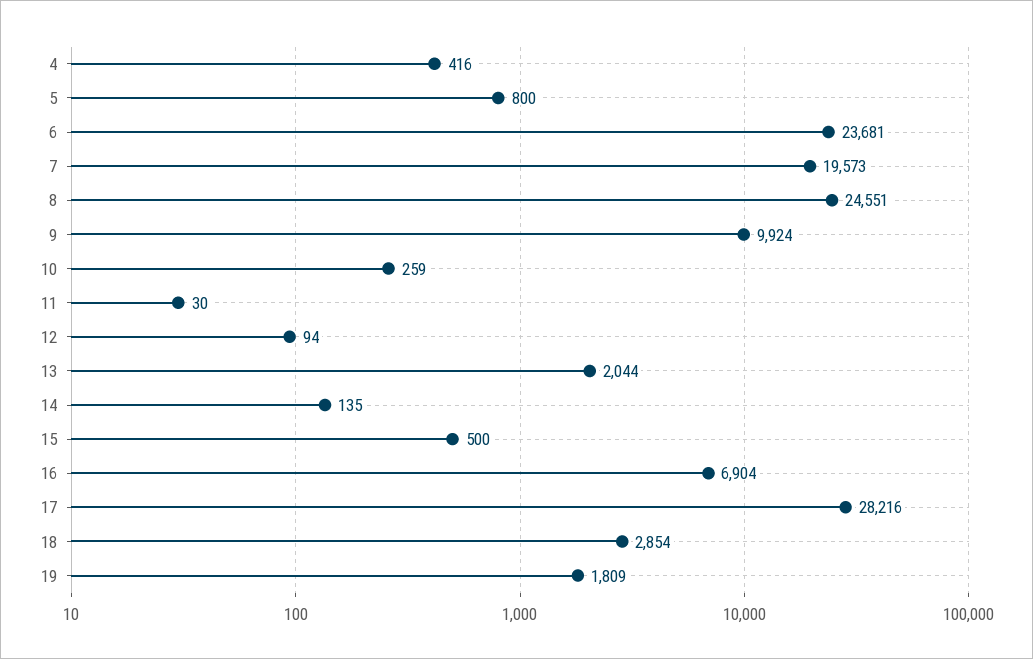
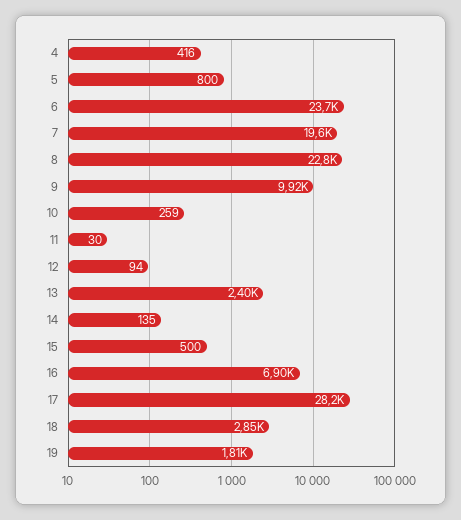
  {
    "4": 416,
    "5": 800,
    "6": 23681,
    "7": 19573,
-   "8": 24551,
+   "8": 22800,
    "9": 9924,
    "10": 259,
    "11": 30,
    "12": 94,
-   "13": 2044,
+   "13": 2400,
    "14": 135,
    "15": 500,
    "16": 6904,
    "17": 28216,
    "18": 2854,
    "19": 1809
  }

